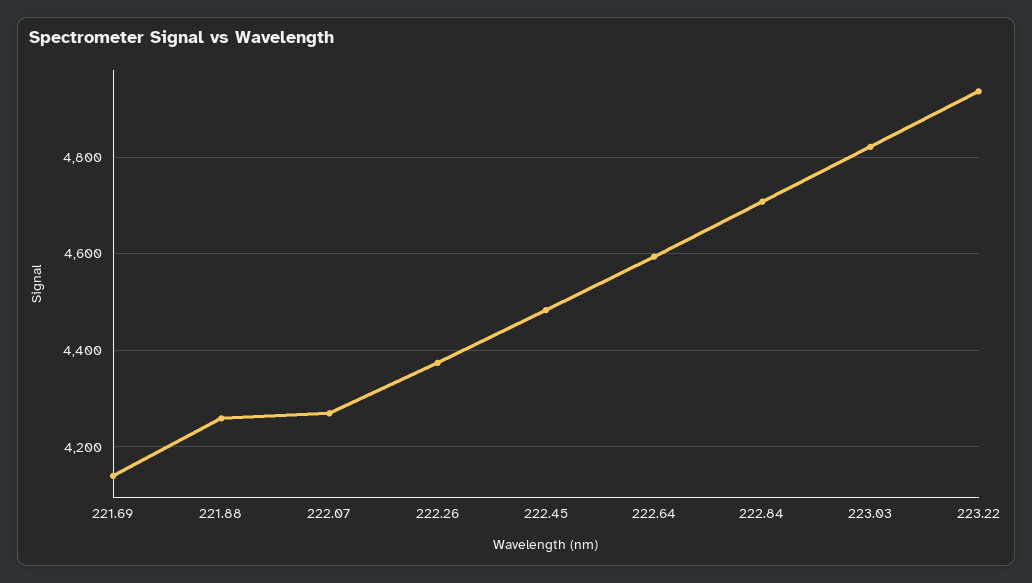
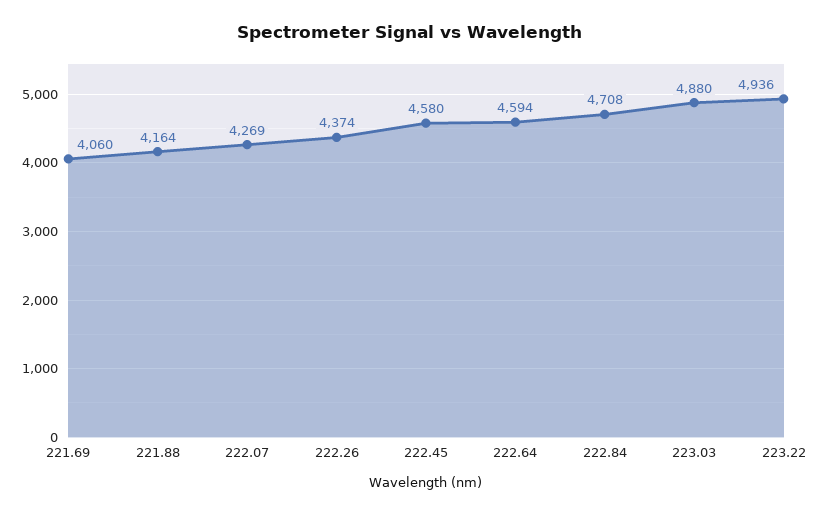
  {
-   "221.69": 4140,
+   "221.69": 4060,
-   "221.88": 4260,
+   "221.88": 4164,
    "222.07": 4269,
    "222.26": 4374,
-   "222.45": 4480,
+   "222.45": 4580,
    "222.64": 4594,
    "222.84": 4708,
-   "223.03": 4820,
+   "223.03": 4880,
    "223.22": 4936
  }

